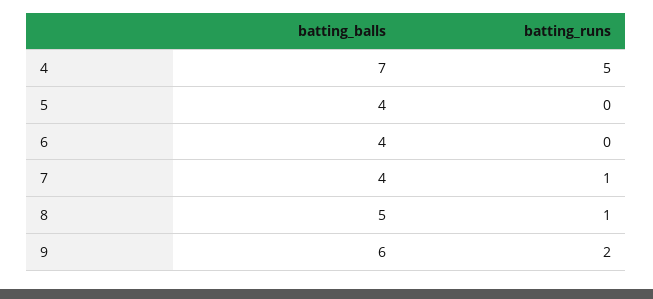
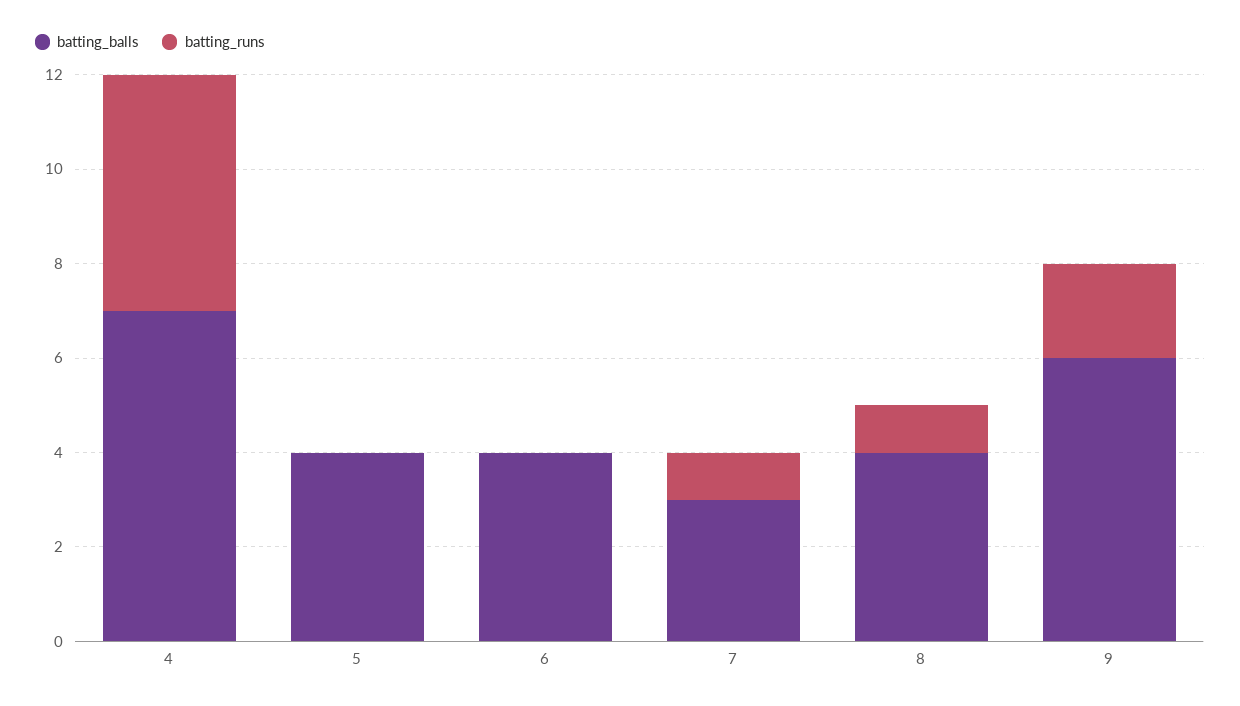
  {
    "batting_balls": {
      "4": 7,
      "5": 4,
      "6": 4,
-     "7": 4,
+     "7": 3,
-     "8": 5,
+     "8": 4,
      "9": 6
    },
    "batting_runs": {
      "4": 5,
      "5": 0,
      "6": 0,
      "7": 1,
      "8": 1,
      "9": 2
    }
  }

